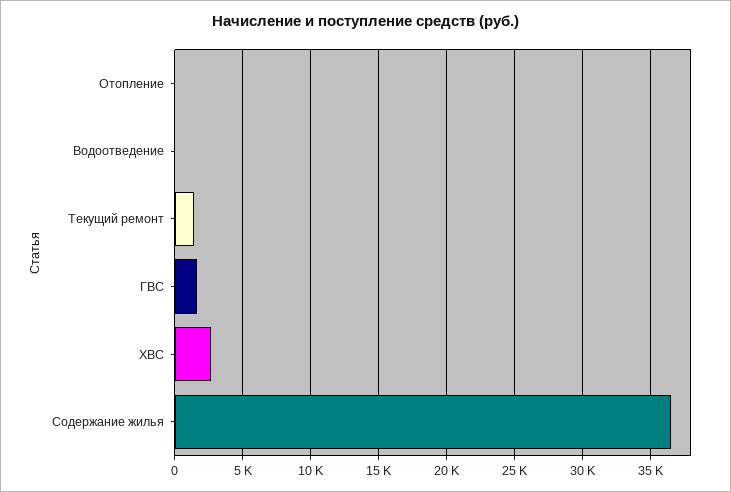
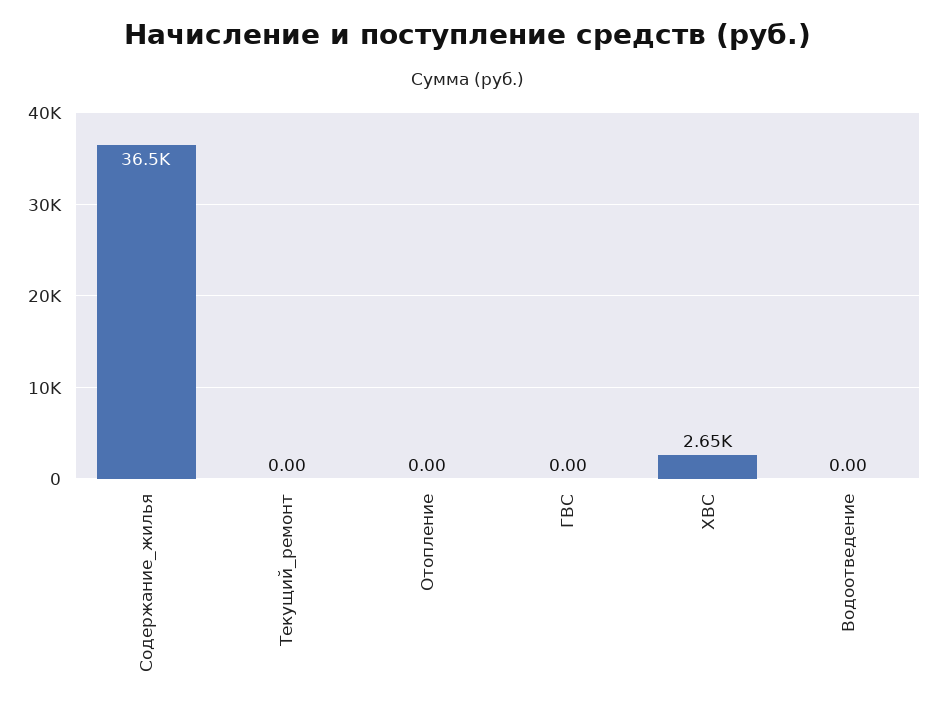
  {
    "Отопление": 0,
    "Водоотведение": 0,
-   "Текущий ремонт": 1500,
+   "Текущий ремонт": 0,
-   "ГВС": 1500,
+   "ГВС": 0,
    "ХВС": 2650,
    "Содержание жилья": 36500
  }

